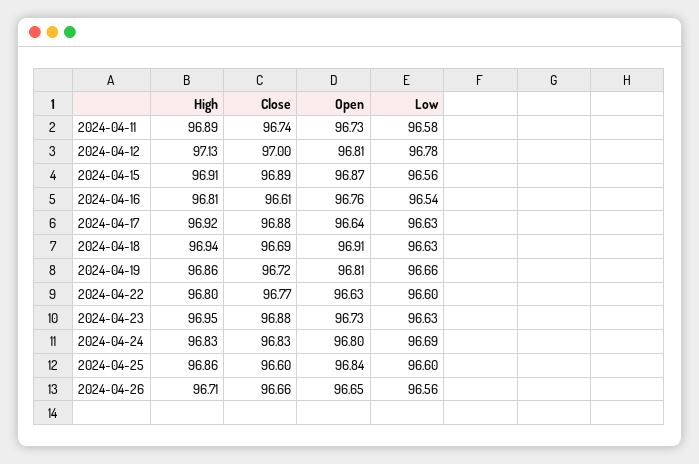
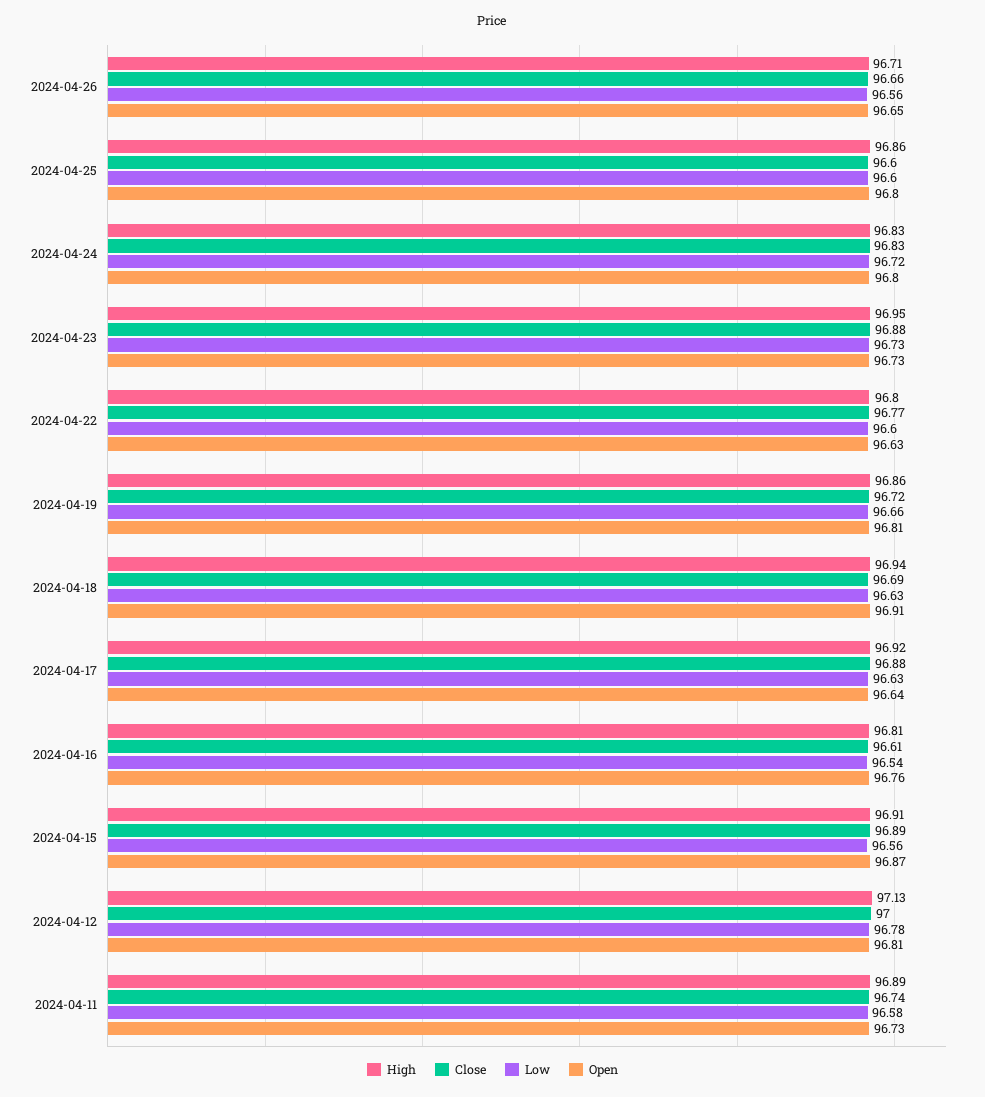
  {
    "High": {
      "2024-04-11": 96.89,
      "2024-04-12": 97.13,
      "2024-04-15": 96.91,
      "2024-04-16": 96.81,
      "2024-04-17": 96.92,
      "2024-04-18": 96.94,
      "2024-04-19": 96.86,
      "2024-04-22": 96.8,
      "2024-04-23": 96.95,
      "2024-04-24": 96.83,
      "2024-04-25": 96.86,
      "2024-04-26": 96.71
    },
    "Close": {
      "2024-04-11": 96.74,
      "2024-04-12": 97,
      "2024-04-15": 96.89,
      "2024-04-16": 96.61,
      "2024-04-17": 96.88,
      "2024-04-18": 96.69,
      "2024-04-19": 96.72,
      "2024-04-22": 96.77,
      "2024-04-23": 96.88,
      "2024-04-24": 96.83,
      "2024-04-25": 96.6,
      "2024-04-26": 96.66
    },
    "Open": {
      "2024-04-11": 96.73,
      "2024-04-12": 96.81,
      "2024-04-15": 96.87,
      "2024-04-16": 96.76,
      "2024-04-17": 96.64,
      "2024-04-18": 96.91,
      "2024-04-19": 96.81,
      "2024-04-22": 96.63,
      "2024-04-23": 96.73,
      "2024-04-24": 96.8,
-     "2024-04-25": 96.84,
+     "2024-04-25": 96.8,
      "2024-04-26": 96.65
    },
    "Low": {
      "2024-04-11": 96.58,
      "2024-04-12": 96.78,
      "2024-04-15": 96.56,
      "2024-04-16": 96.54,
      "2024-04-17": 96.63,
      "2024-04-18": 96.63,
      "2024-04-19": 96.66,
      "2024-04-22": 96.6,
-     "2024-04-23": 96.63,
+     "2024-04-23": 96.73,
-     "2024-04-24": 96.69,
+     "2024-04-24": 96.72,
      "2024-04-25": 96.6,
      "2024-04-26": 96.56
    }
  }

